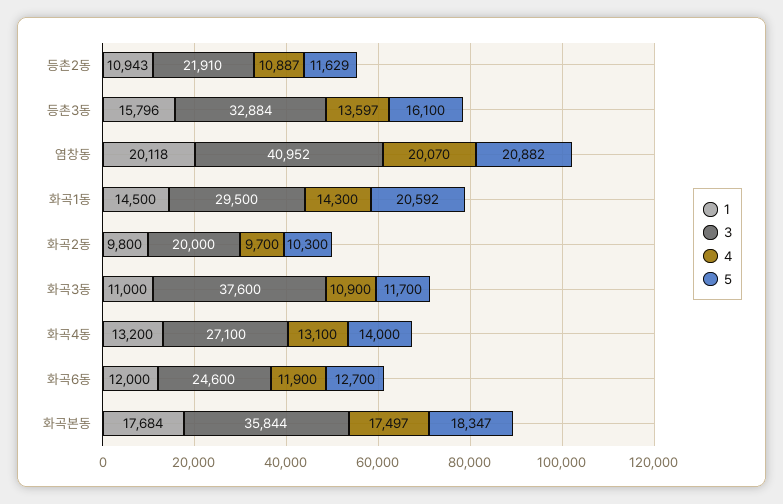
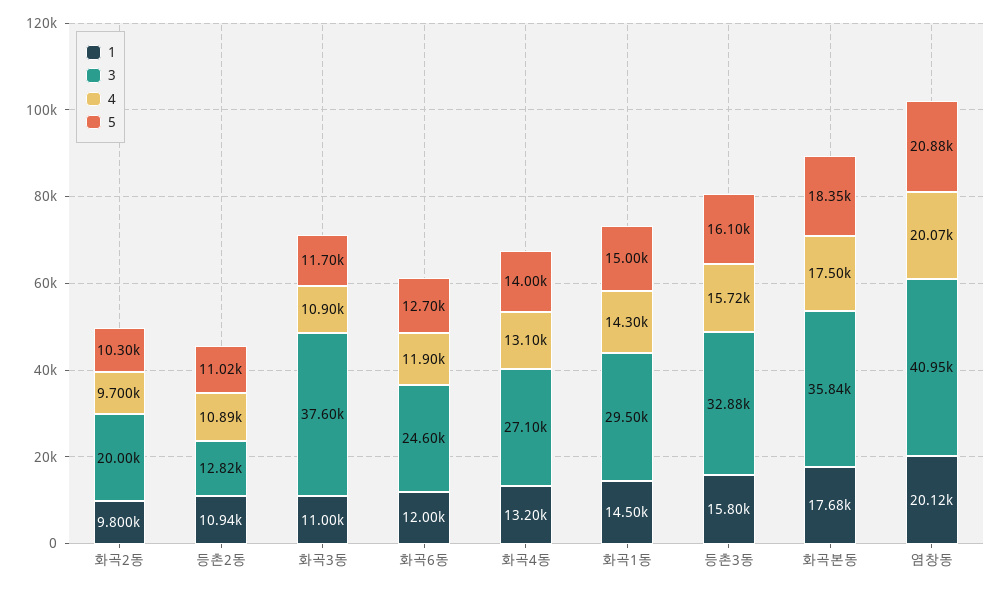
  {
    "1": {
      "등촌2동": 10943,
      "등촌3동": 15796,
      "염창동": 20118,
      "화곡1동": 14500,
      "화곡2동": 9800,
      "화곡3동": 11000,
      "화곡4동": 13200,
      "화곡6동": 12000,
      "화곡본동": 17684
    },
    "3": {
-     "등촌2동": 21910,
+     "등촌2동": 12820,
      "등촌3동": 32884,
      "염창동": 40952,
      "화곡1동": 29500,
      "화곡2동": 20000,
      "화곡3동": 37600,
      "화곡4동": 27100,
      "화곡6동": 24600,
      "화곡본동": 35844
    },
    "4": {
      "등촌2동": 10887,
-     "등촌3동": 13597,
+     "등촌3동": 15720,
      "염창동": 20070,
      "화곡1동": 14300,
      "화곡2동": 9700,
      "화곡3동": 10900,
      "화곡4동": 13100,
      "화곡6동": 11900,
      "화곡본동": 17497
    },
    "5": {
-     "등촌2동": 11629,
+     "등촌2동": 11020,
      "등촌3동": 16100,
      "염창동": 20882,
-     "화곡1동": 20592,
+     "화곡1동": 15000,
      "화곡2동": 10300,
      "화곡3동": 11700,
      "화곡4동": 14000,
      "화곡6동": 12700,
      "화곡본동": 18347
    }
  }

